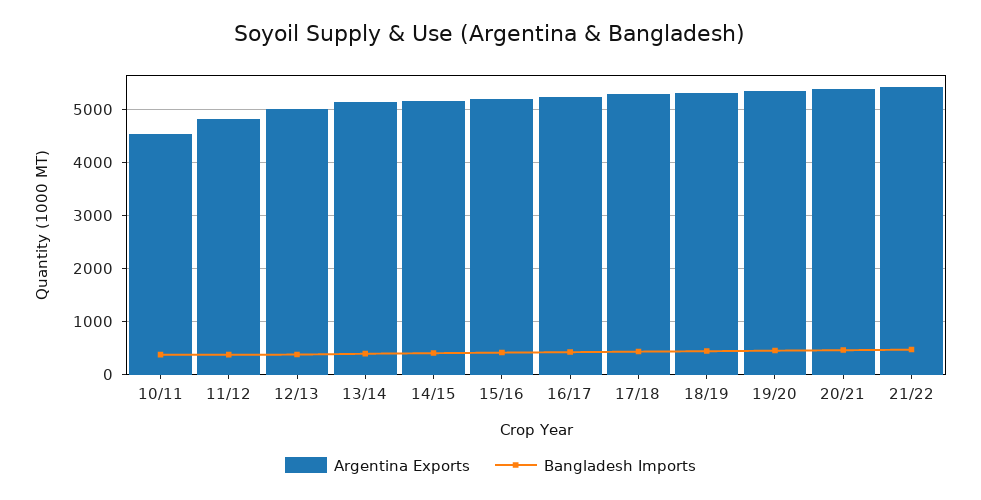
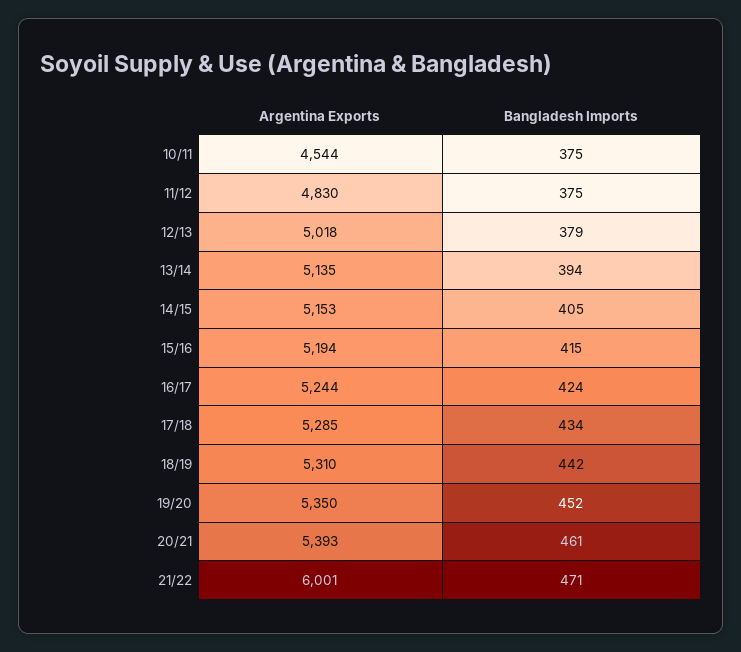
  {
    "Argentina Exports": {
      "10/11": 4544,
      "11/12": 4830,
      "12/13": 5018,
      "13/14": 5135,
      "14/15": 5153,
      "15/16": 5194,
      "16/17": 5244,
      "17/18": 5285,
      "18/19": 5310,
      "19/20": 5350,
      "20/21": 5393,
-     "21/22": 5400
+     "21/22": 6001
    },
    "Bangladesh Imports": {
      "10/11": 375,
      "11/12": 375,
      "12/13": 379,
      "13/14": 394,
      "14/15": 405,
      "15/16": 415,
      "16/17": 424,
      "17/18": 434,
      "18/19": 442,
      "19/20": 452,
      "20/21": 461,
      "21/22": 471
    }
  }

